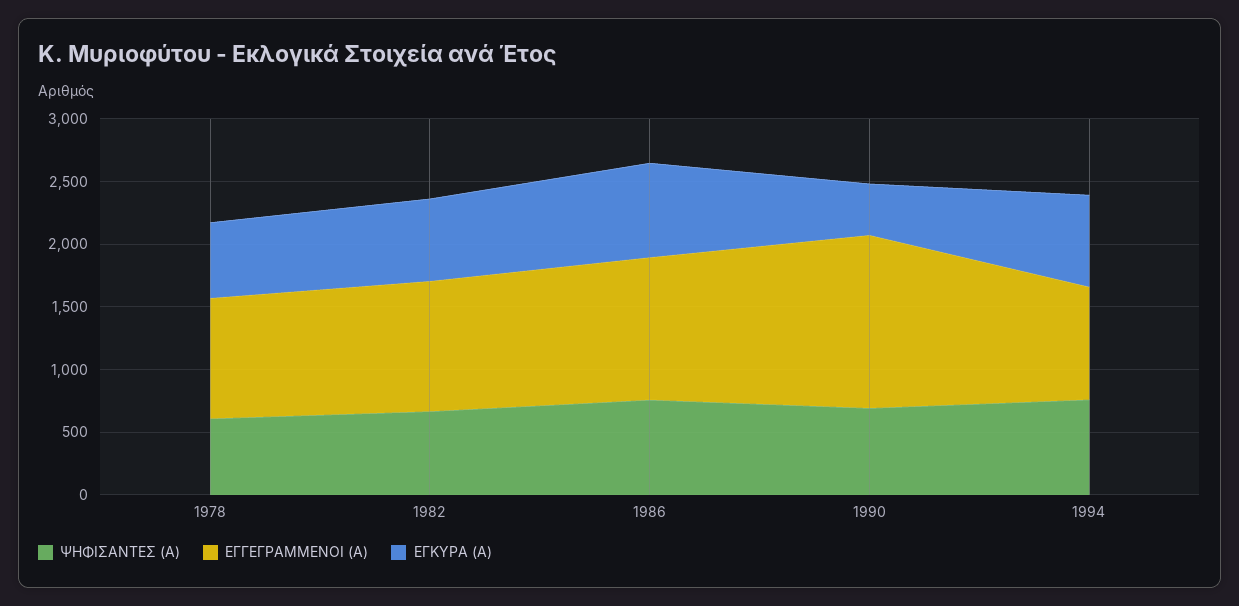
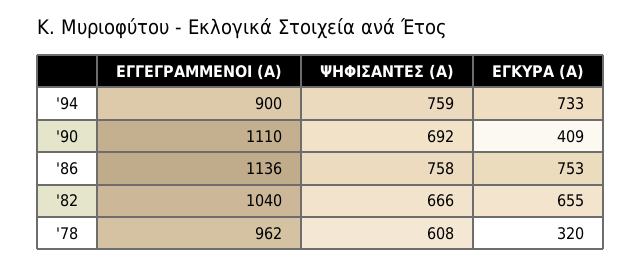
  {
    "ΨΗΦΙΣΑΝΤΕΣ (Α)": {
      "1978": 608,
      "1982": 666,
      "1986": 758,
      "1990": 692,
      "1994": 759
    },
    "ΕΓΓΕΓΡΑΜΜΕΝΟΙ (Α)": {
      "1978": 962,
      "1982": 1040,
      "1986": 1136,
-     "1990": 1400,
+     "1990": 1110,
      "1994": 900
    },
    "ΕΓΚΥΡΑ (Α)": {
-     "1978": 600,
+     "1978": 320,
      "1982": 655,
      "1986": 753,
      "1990": 409,
      "1994": 733
    }
  }

